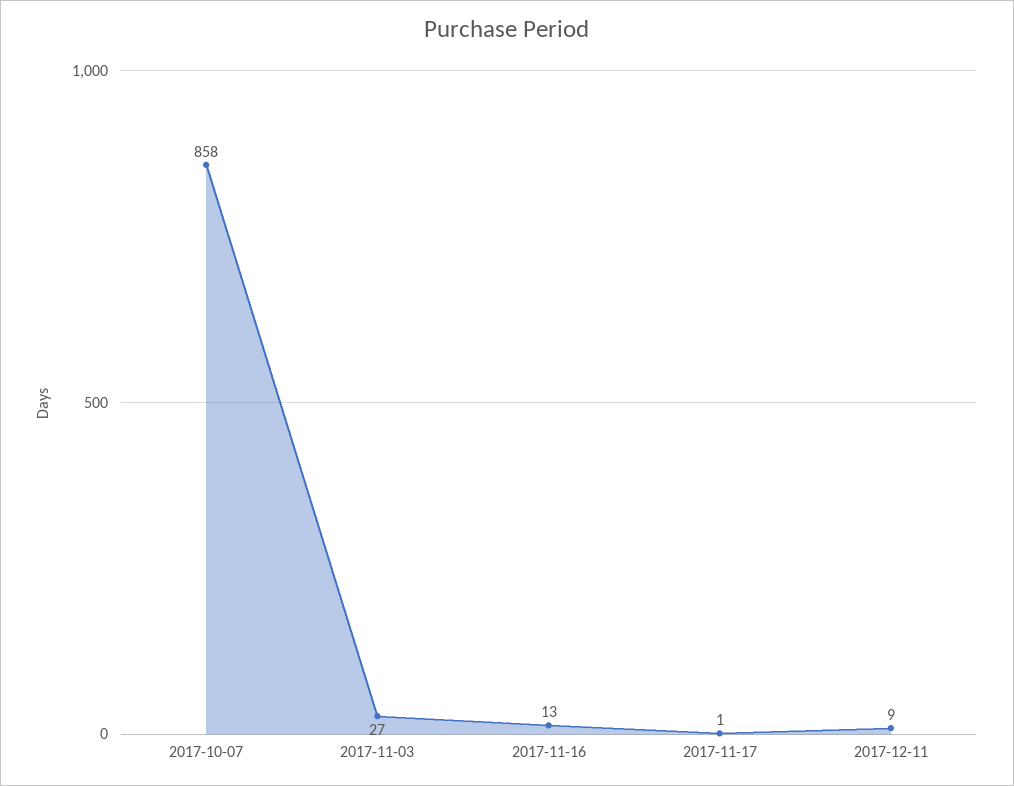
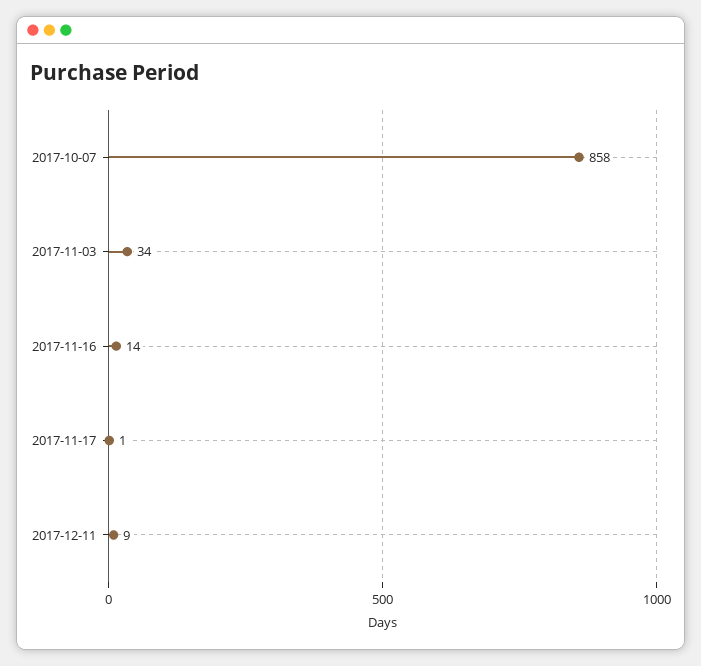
  {
    "2017-10-07": 858,
-   "2017-11-03": 27,
+   "2017-11-03": 34,
-   "2017-11-16": 13,
+   "2017-11-16": 14,
    "2017-11-17": 1,
    "2017-12-11": 9
  }

